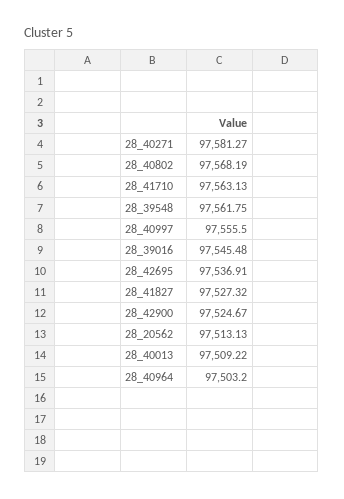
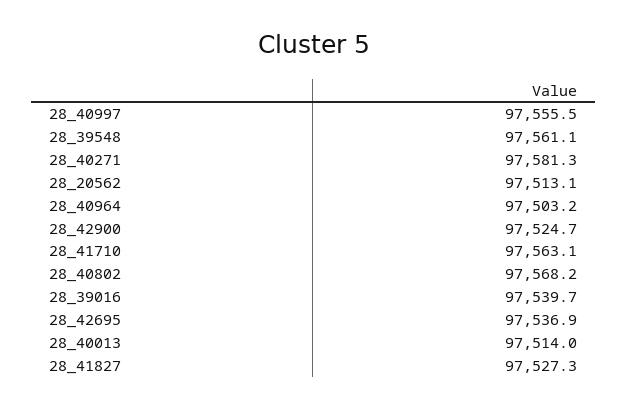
  {
    "28_40271": 97581.27,
    "28_40802": 97568.19,
    "28_41710": 97563.13,
-   "28_39548": 97561.75,
+   "28_39548": 97561.1,
    "28_40997": 97555.5,
-   "28_39016": 97545.48,
+   "28_39016": 97539.7,
    "28_42695": 97536.91,
    "28_41827": 97527.32,
    "28_42900": 97524.67,
    "28_20562": 97513.13,
-   "28_40013": 97509.22,
+   "28_40013": 97514,
    "28_40964": 97503.2
  }

